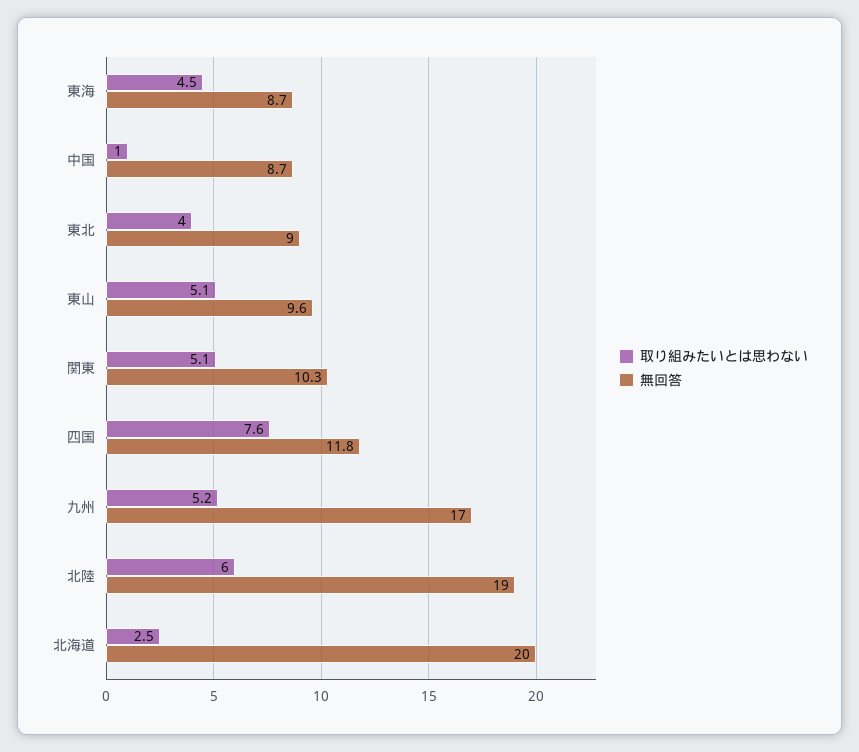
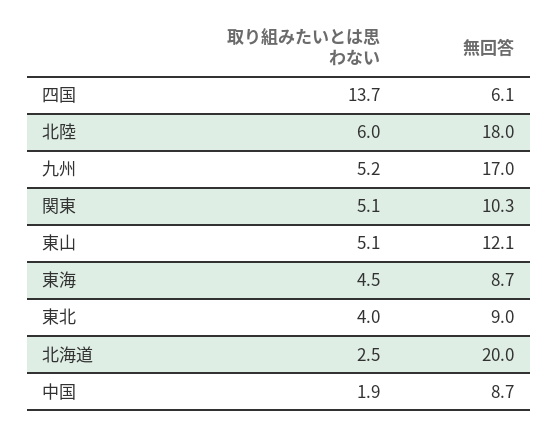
  {
    "取り組みたいとは思わない": {
      "東海": 4.5,
-     "中国": 1,
+     "中国": 1.9,
      "東北": 4,
      "東山": 5.1,
      "関東": 5.1,
-     "四国": 7.6,
+     "四国": 13.7,
      "九州": 5.2,
      "北陸": 6,
      "北海道": 2.5
    },
    "無回答": {
      "東海": 8.7,
      "中国": 8.7,
      "東北": 9,
-     "東山": 9.6,
+     "東山": 12.1,
      "関東": 10.3,
-     "四国": 11.8,
+     "四国": 6.1,
      "九州": 17,
-     "北陸": 19,
+     "北陸": 18,
      "北海道": 20
    }
  }

